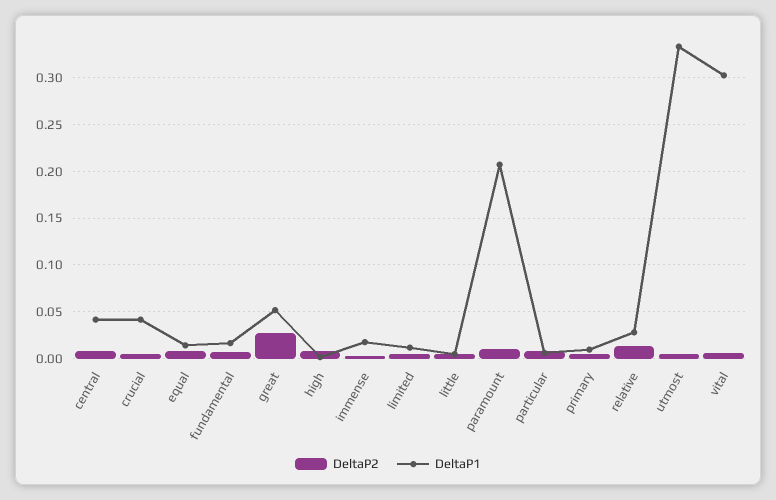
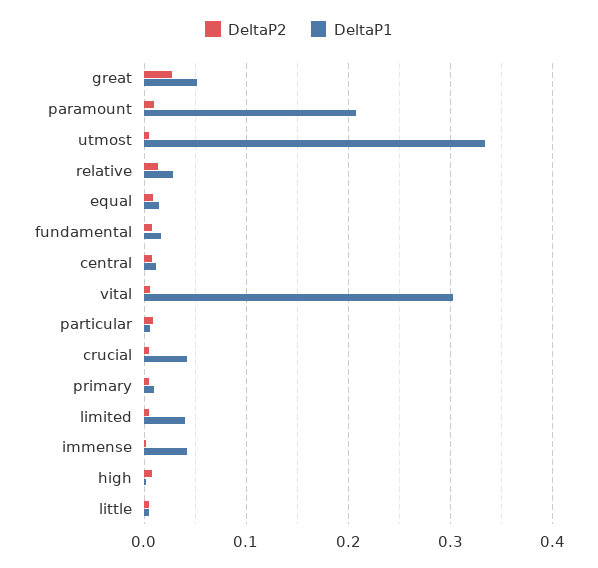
  {
    "DeltaP2": {
      "central": 0.01,
      "crucial": 0.01,
      "equal": 0.01,
      "fundamental": 0.01,
      "great": 0.03,
      "high": 0.01,
      "immense": 0,
      "limited": 0,
      "little": 0.01,
      "paramount": 0.01,
      "particular": 0.01,
      "primary": 0.01,
      "relative": 0.01,
      "utmost": 0,
      "vital": 0.01
    },
    "DeltaP1": {
-     "central": 0.04,
+     "central": 0.01,
      "crucial": 0.04,
      "equal": 0.01,
      "fundamental": 0.02,
      "great": 0.05,
      "high": 0,
-     "immense": 0.02,
+     "immense": 0.04,
-     "limited": 0.01,
+     "limited": 0.04,
      "little": 0,
      "paramount": 0.21,
      "particular": 0.01,
      "primary": 0.01,
      "relative": 0.03,
      "utmost": 0.33,
      "vital": 0.3
    }
  }

